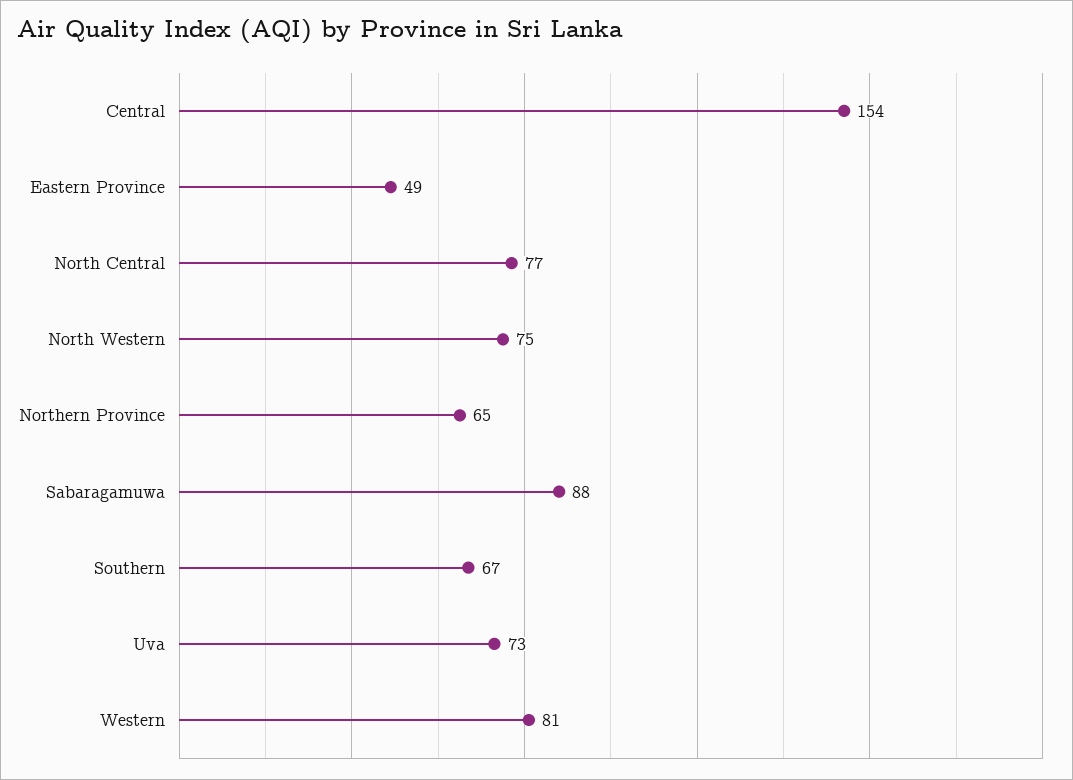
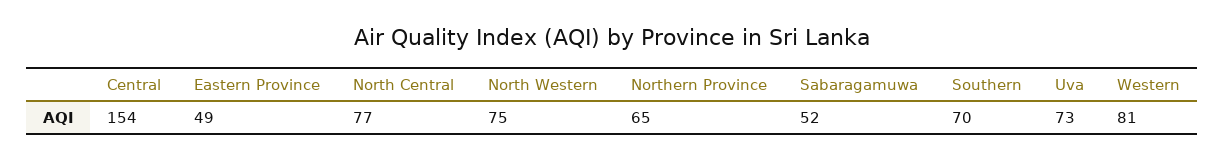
  {
    "Central": 154,
    "Eastern Province": 49,
    "North Central": 77,
    "North Western": 75,
    "Northern Province": 65,
-   "Sabaragamuwa": 88,
+   "Sabaragamuwa": 52,
-   "Southern": 67,
+   "Southern": 70,
    "Uva": 73,
    "Western": 81
  }

